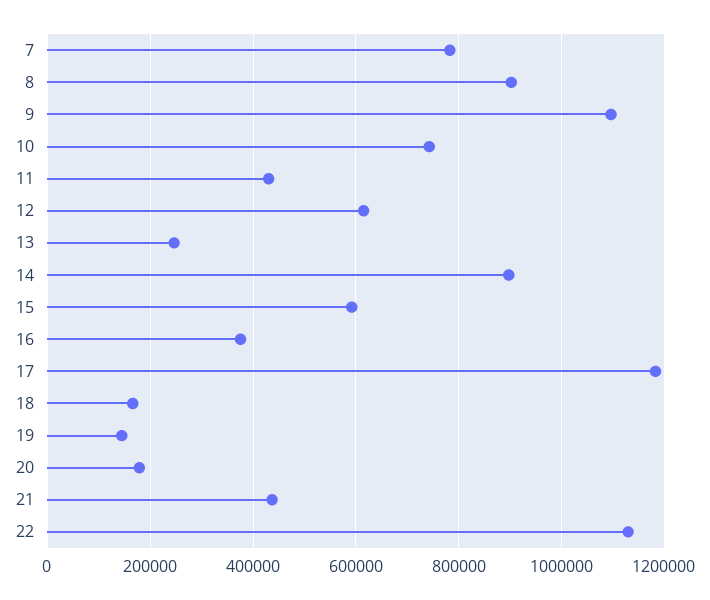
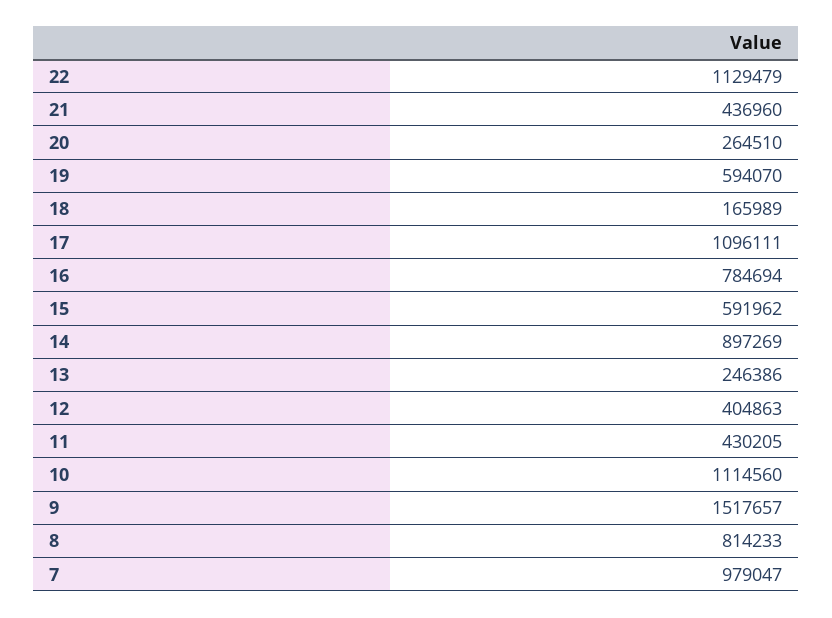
  {
-   "7": 780000,
+   "7": 979047,
-   "8": 900000,
+   "8": 814233,
-   "9": 1100000,
+   "9": 1517657,
-   "10": 740000,
+   "10": 1114560,
    "11": 430205,
-   "12": 620000,
+   "12": 404863,
    "13": 246386,
    "14": 897269,
    "15": 591962,
-   "16": 380000,
+   "16": 784694,
-   "17": 1180000,
+   "17": 1096111,
    "18": 165989,
-   "19": 140000,
+   "19": 594070,
-   "20": 180000,
+   "20": 264510,
    "21": 436960,
    "22": 1129479
  }

